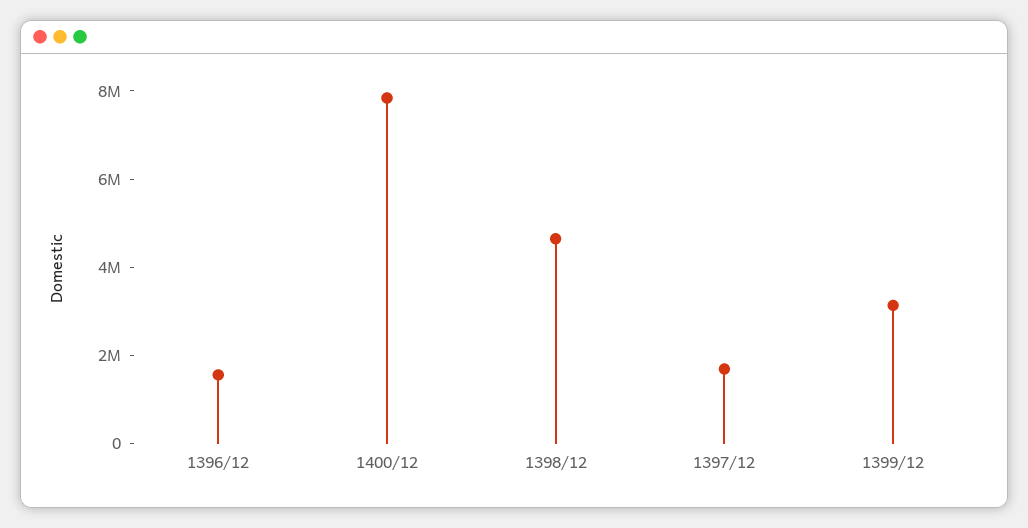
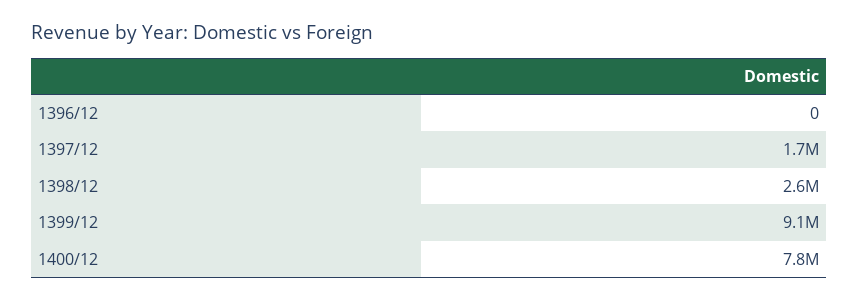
  {
-   "1396/12": 1500000,
+   "1396/12": 0,
    "1400/12": 7800000,
-   "1398/12": 4500000,
+   "1398/12": 2600000,
    "1397/12": 1700000,
-   "1399/12": 3000000
+   "1399/12": 9100000
  }

